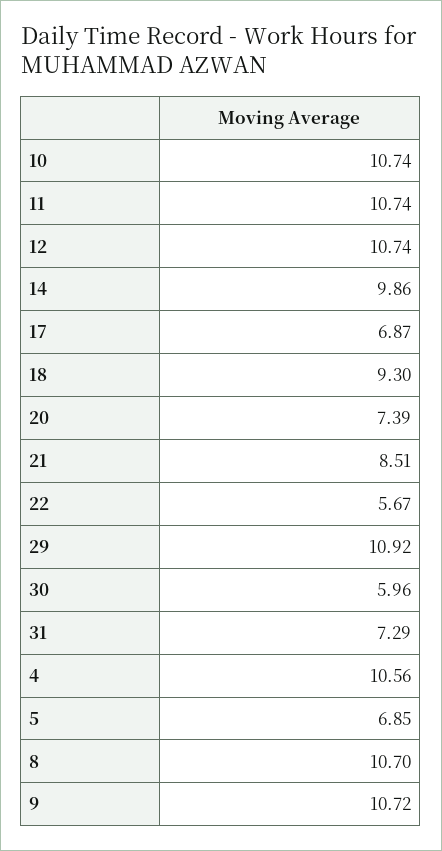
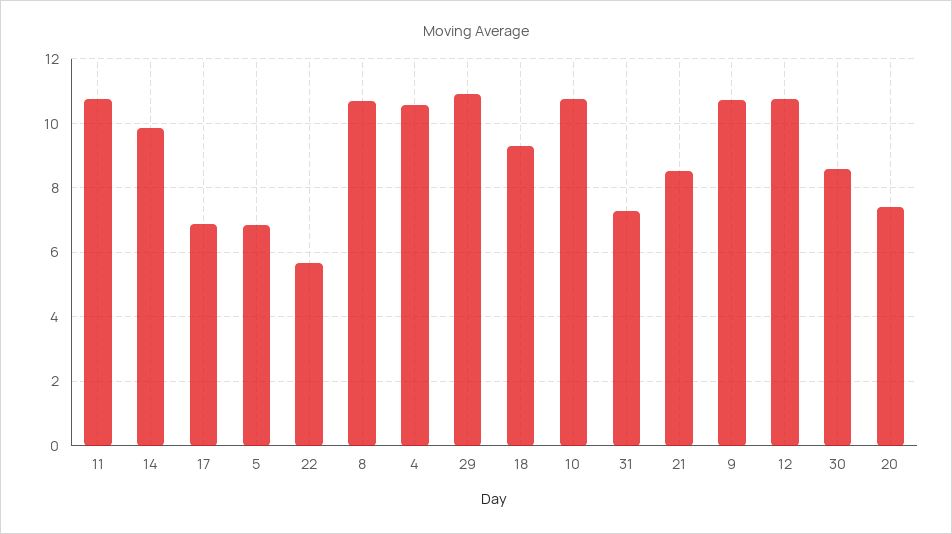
  {
    "10": 10.74,
    "11": 10.74,
    "12": 10.74,
    "14": 9.86,
    "17": 6.87,
    "18": 9.3,
    "20": 7.39,
    "21": 8.51,
    "22": 5.67,
    "29": 10.92,
-   "30": 5.96,
+   "30": 8.6,
    "31": 7.29,
    "4": 10.56,
    "5": 6.85,
    "8": 10.7,
    "9": 10.72
  }

